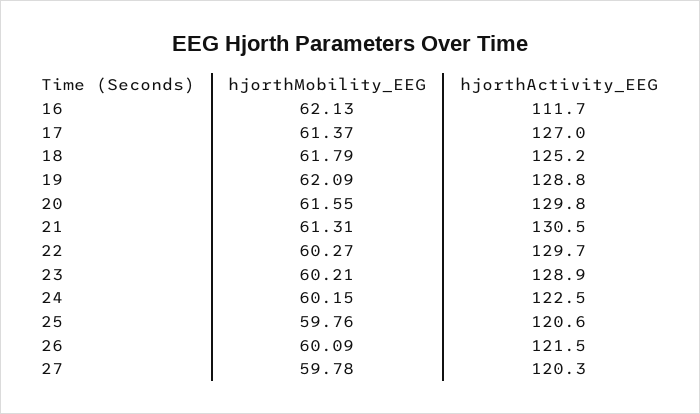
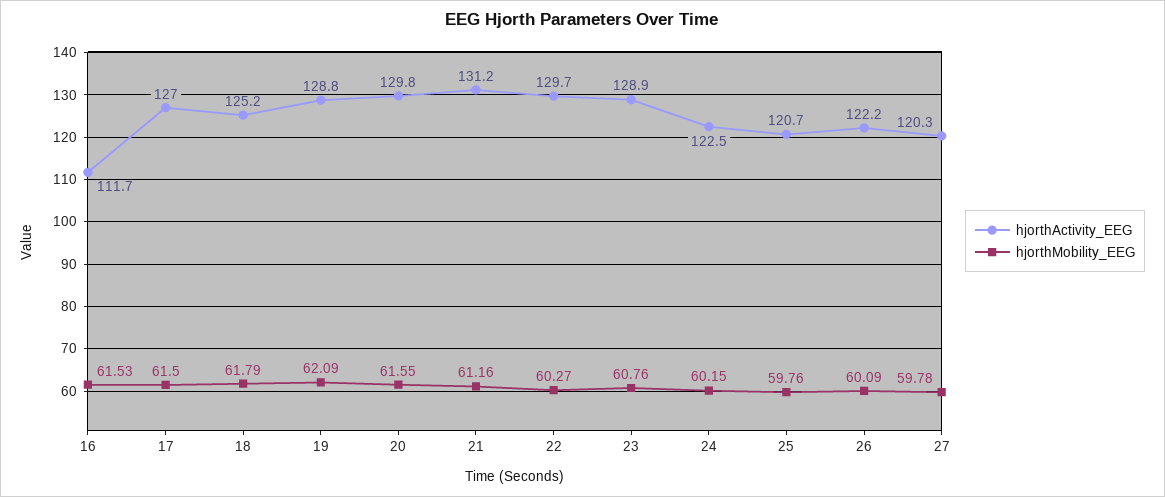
  {
    "hjorthMobility_EEG": {
-     "16": 62.13,
+     "16": 61.53,
-     "17": 61.37,
+     "17": 61.5,
      "18": 61.79,
      "19": 62.09,
      "20": 61.55,
-     "21": 61.31,
+     "21": 61.16,
      "22": 60.27,
-     "23": 60.21,
+     "23": 60.76,
      "24": 60.15,
      "25": 59.76,
      "26": 60.09,
      "27": 59.78
    },
    "hjorthActivity_EEG": {
      "16": 111.7,
      "17": 127,
      "18": 125.2,
      "19": 128.8,
      "20": 129.8,
-     "21": 130.5,
+     "21": 131.2,
      "22": 129.7,
      "23": 128.9,
      "24": 122.5,
-     "25": 120.6,
+     "25": 120.7,
-     "26": 121.5,
+     "26": 122.2,
      "27": 120.3
    }
  }

